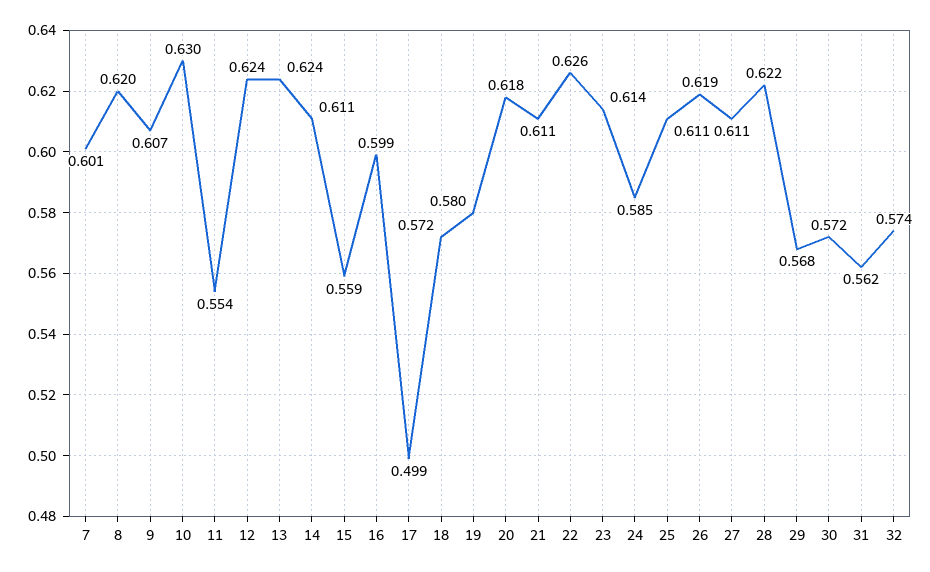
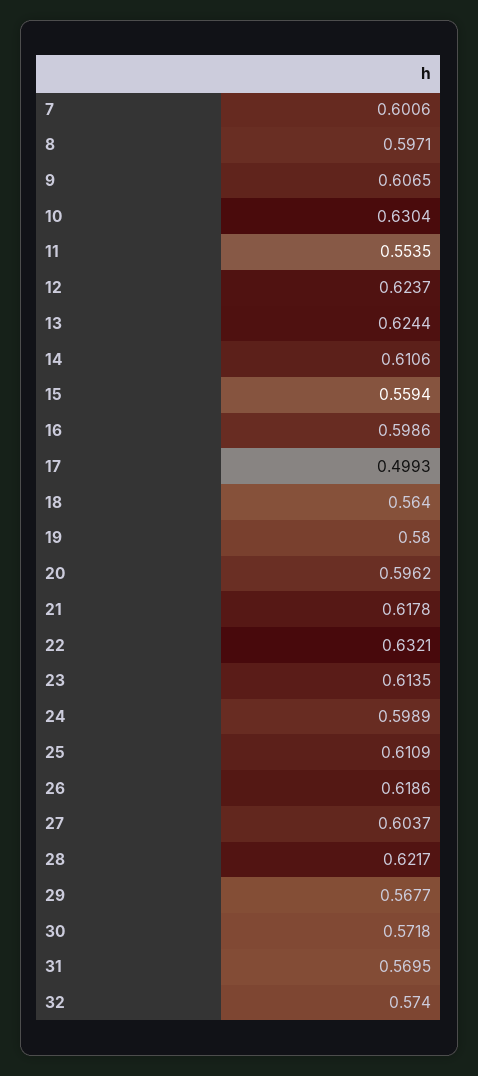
  {
    "7": 0.6006,
-   "8": 0.62,
+   "8": 0.5971,
    "9": 0.6065,
    "10": 0.6304,
    "11": 0.5535,
    "12": 0.6237,
    "13": 0.6244,
    "14": 0.6106,
    "15": 0.5594,
    "16": 0.5986,
    "17": 0.4993,
-   "18": 0.572,
+   "18": 0.564,
    "19": 0.58,
-   "20": 0.618,
+   "20": 0.5962,
-   "21": 0.611,
+   "21": 0.6178,
-   "22": 0.626,
+   "22": 0.6321,
    "23": 0.6135,
-   "24": 0.585,
+   "24": 0.5989,
    "25": 0.6109,
    "26": 0.6186,
-   "27": 0.611,
+   "27": 0.6037,
    "28": 0.6217,
    "29": 0.5677,
    "30": 0.5718,
-   "31": 0.562,
+   "31": 0.5695,
    "32": 0.574
  }

